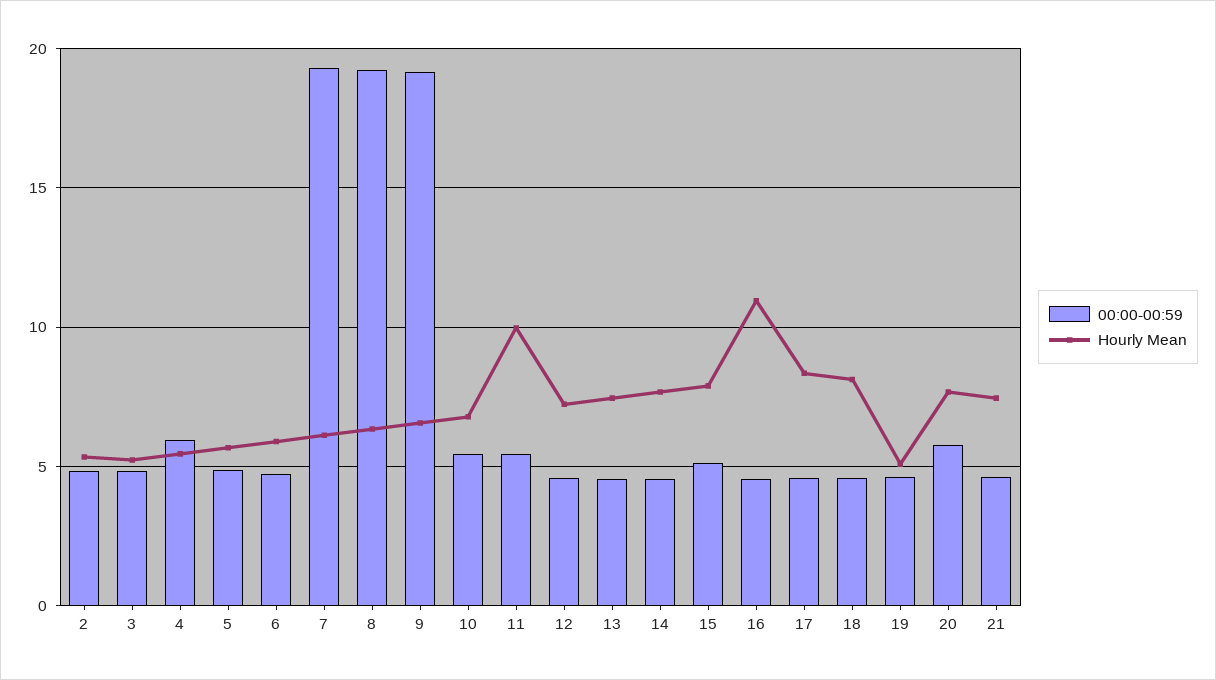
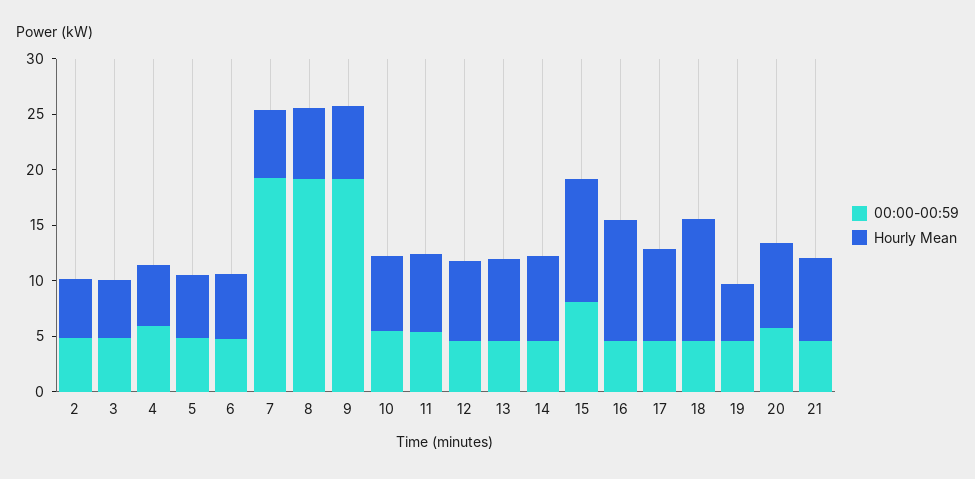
  {
    "00:00-00:59": {
      "2": 5,
      "3": 5,
      "4": 6,
      "5": 5,
      "6": 4.5,
      "7": 19.5,
      "8": 19,
      "9": 19,
      "10": 5.5,
      "11": 5.5,
      "12": 4.5,
      "13": 4.5,
      "14": 4.5,
-     "15": 5,
+     "15": 8,
      "16": 4.5,
      "17": 4.5,
      "18": 4.5,
      "19": 4.5,
      "20": 6,
      "21": 4.5
    },
    "Hourly Mean": {
      "2": 5.5,
      "3": 5,
      "4": 5.5,
      "5": 5.5,
      "6": 6,
      "7": 6,
      "8": 6.5,
      "9": 6.5,
      "10": 7,
-     "11": 10,
+     "11": 7,
      "12": 7,
      "13": 7.5,
      "14": 7.5,
-     "15": 8,
+     "15": 11,
      "16": 11,
      "17": 8.5,
-     "18": 8,
+     "18": 11,
      "19": 5,
      "20": 7.5,
      "21": 7.5
    }
  }

